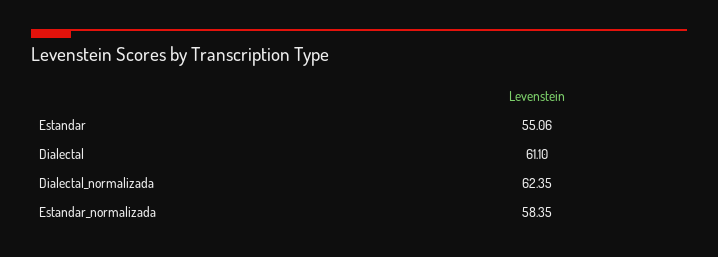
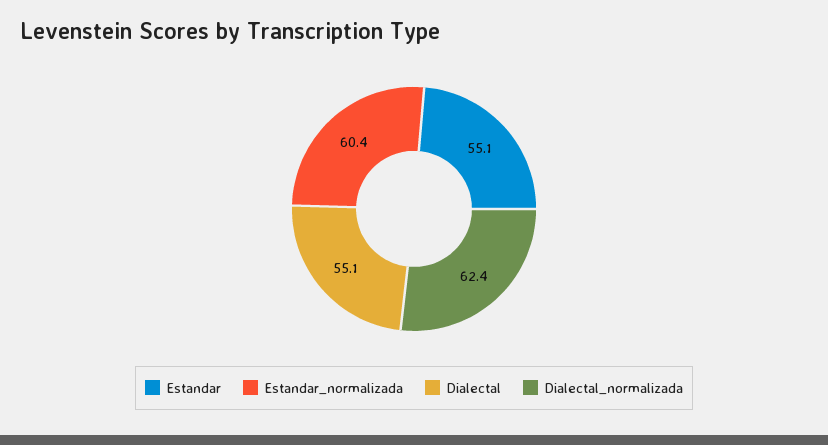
  {
    "Estandar": 55.06,
-   "Dialectal": 61.1,
+   "Dialectal": 55.1,
    "Dialectal_normalizada": 62.35,
-   "Estandar_normalizada": 58.35
+   "Estandar_normalizada": 60.4
  }

